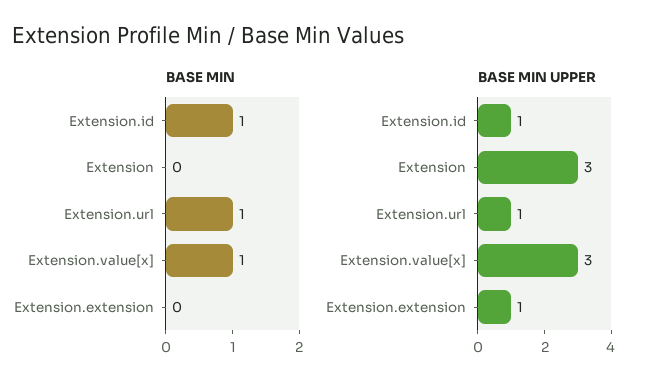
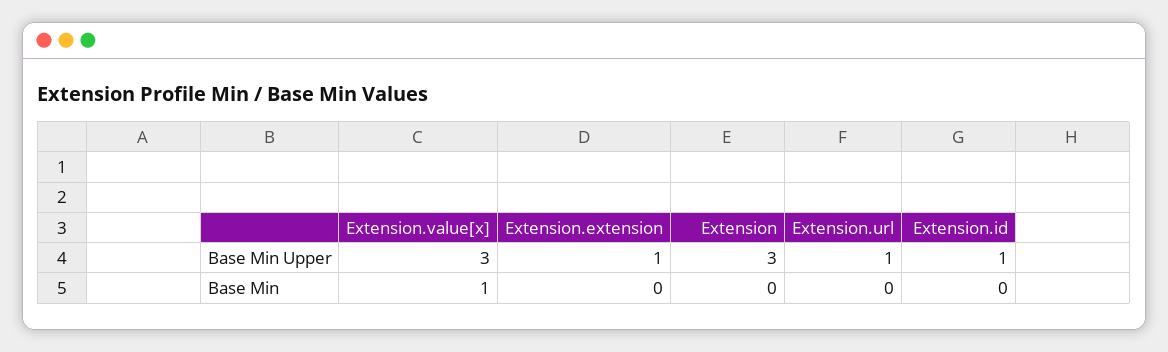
  {
    "BASE MIN": {
-     "Extension.id": 1,
+     "Extension.id": 0,
      "Extension": 0,
-     "Extension.url": 1,
+     "Extension.url": 0,
      "Extension.value[x]": 1,
      "Extension.extension": 0
    },
    "BASE MIN UPPER": {
      "Extension.id": 1,
      "Extension": 3,
      "Extension.url": 1,
      "Extension.value[x]": 3,
      "Extension.extension": 1
    }
  }

